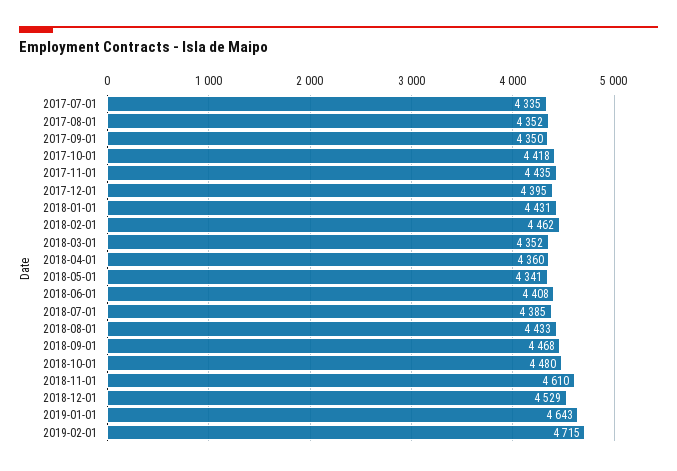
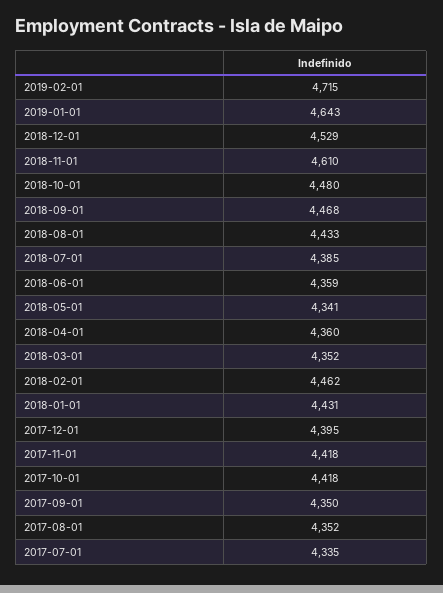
  {
    "2017-07-01": 4335,
    "2017-08-01": 4352,
    "2017-09-01": 4350,
    "2017-10-01": 4418,
-   "2017-11-01": 4435,
+   "2017-11-01": 4418,
    "2017-12-01": 4395,
    "2018-01-01": 4431,
    "2018-02-01": 4462,
    "2018-03-01": 4352,
    "2018-04-01": 4360,
    "2018-05-01": 4341,
-   "2018-06-01": 4408,
+   "2018-06-01": 4359,
    "2018-07-01": 4385,
    "2018-08-01": 4433,
    "2018-09-01": 4468,
    "2018-10-01": 4480,
    "2018-11-01": 4610,
    "2018-12-01": 4529,
    "2019-01-01": 4643,
    "2019-02-01": 4715
  }

